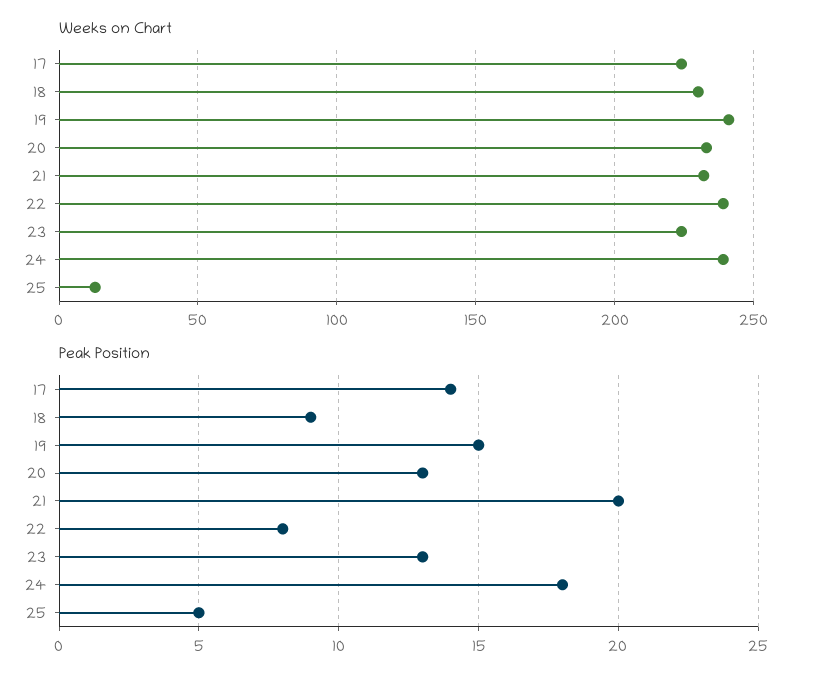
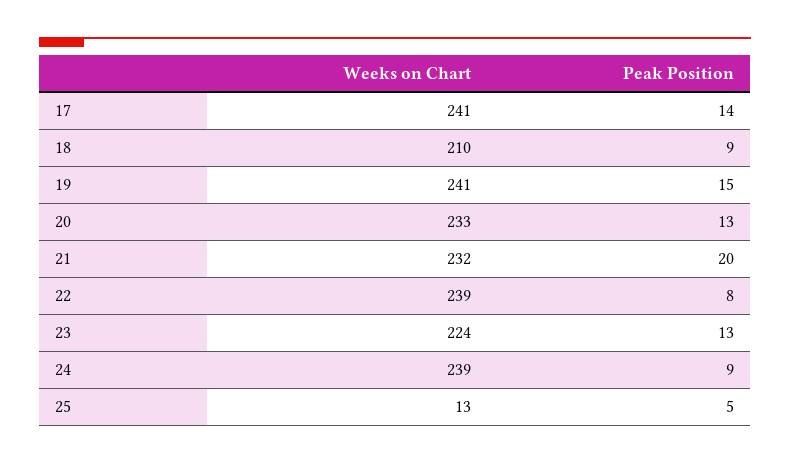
  {
    "Weeks on Chart": {
-     "17": 225,
+     "17": 241,
-     "18": 230,
+     "18": 210,
      "19": 241,
      "20": 233,
      "21": 232,
      "22": 239,
      "23": 224,
      "24": 239,
      "25": 13
    },
    "Peak Position": {
      "17": 14,
      "18": 9,
      "19": 15,
      "20": 13,
      "21": 20,
      "22": 8,
      "23": 13,
-     "24": 18,
+     "24": 9,
      "25": 5
    }
  }

